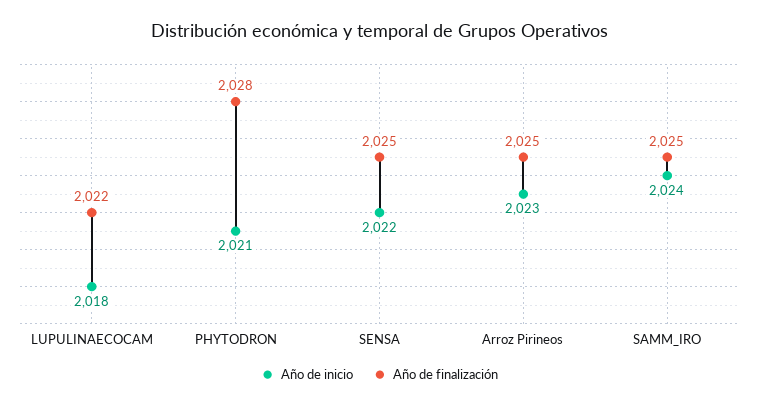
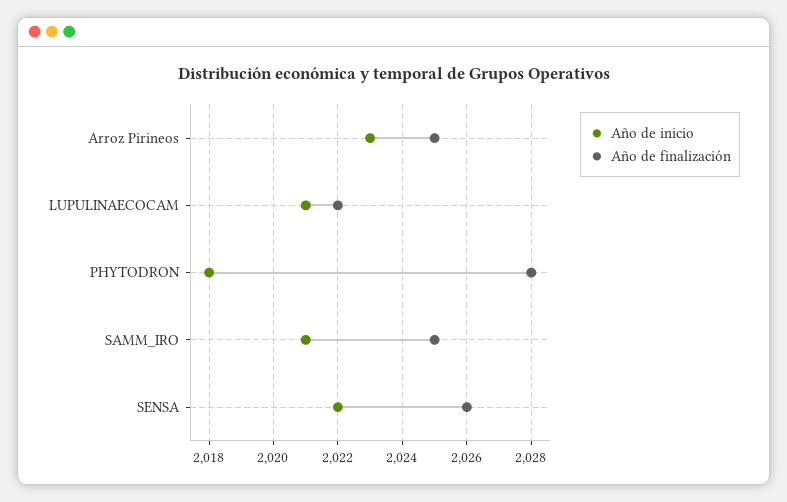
  {
    "Año de inicio": {
-     "LUPULINAECOCAM": 2018,
+     "LUPULINAECOCAM": 2021,
-     "PHYTODRON": 2021,
+     "PHYTODRON": 2018,
      "SENSA": 2022,
      "Arroz Pirineos": 2023,
-     "SAMM_IRO": 2024
+     "SAMM_IRO": 2021
    },
    "Año de finalización": {
      "LUPULINAECOCAM": 2022,
      "PHYTODRON": 2028,
-     "SENSA": 2025,
+     "SENSA": 2026,
      "Arroz Pirineos": 2025,
      "SAMM_IRO": 2025
    }
  }

